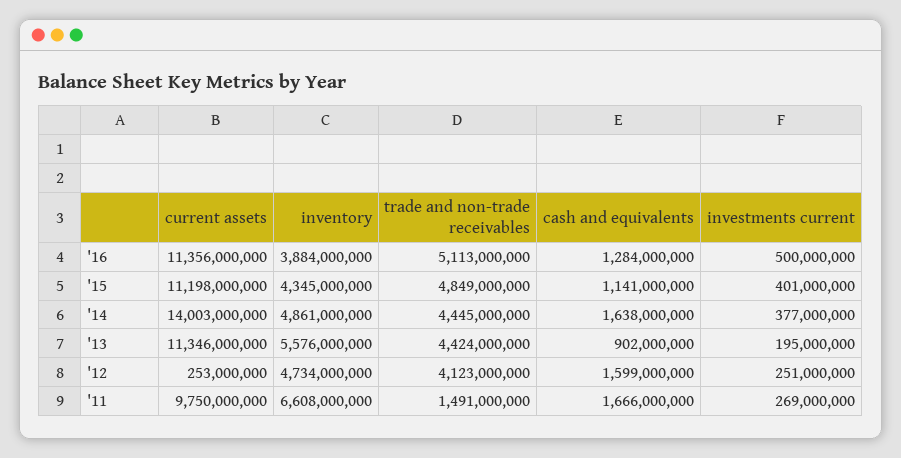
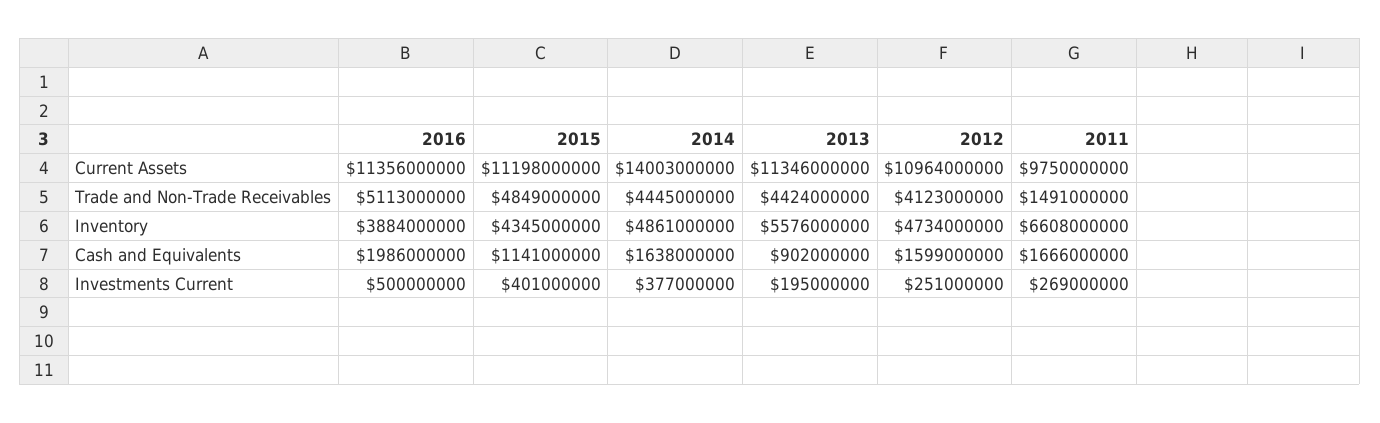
  {
    "current assets": {
      "'16": 11356000000,
      "'15": 11198000000,
      "'14": 14003000000,
      "'13": 11346000000,
-     "'12": 253000000,
+     "'12": 10964000000,
      "'11": 9750000000
    },
    "inventory": {
      "'16": 3884000000,
      "'15": 4345000000,
      "'14": 4861000000,
      "'13": 5576000000,
      "'12": 4734000000,
      "'11": 6608000000
    },
    "trade and non-trade receivables": {
      "'16": 5113000000,
      "'15": 4849000000,
      "'14": 4445000000,
      "'13": 4424000000,
      "'12": 4123000000,
      "'11": 1491000000
    },
    "cash and equivalents": {
-     "'16": 1284000000,
+     "'16": 1986000000,
      "'15": 1141000000,
      "'14": 1638000000,
      "'13": 902000000,
      "'12": 1599000000,
      "'11": 1666000000
    },
    "investments current": {
      "'16": 500000000,
      "'15": 401000000,
      "'14": 377000000,
      "'13": 195000000,
      "'12": 251000000,
      "'11": 269000000
    }
  }

